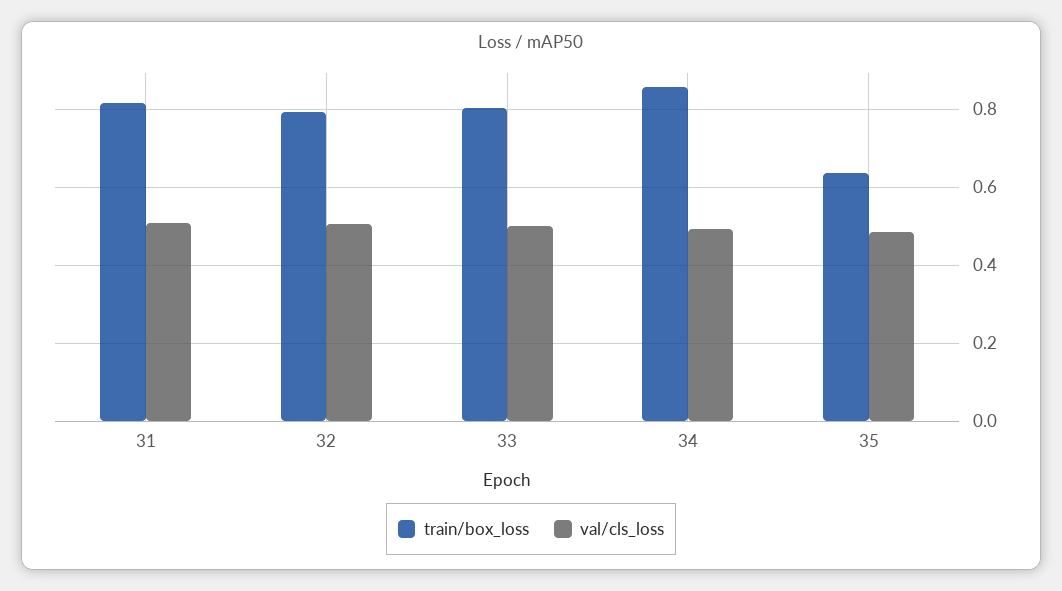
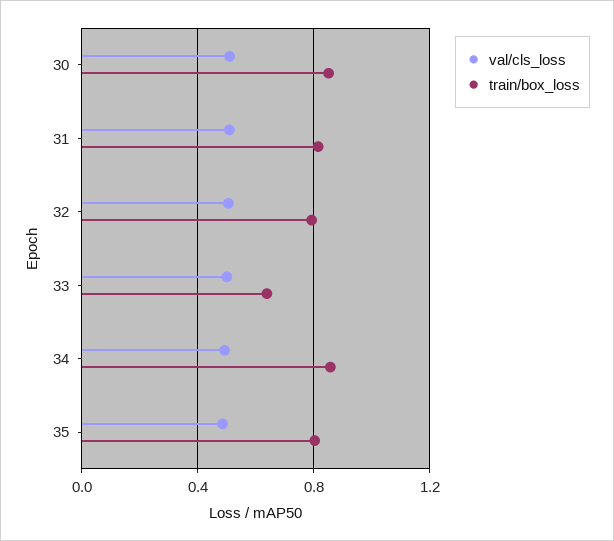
  {
    "train/box_loss": {
      "31": 0.82,
      "32": 0.8,
-     "33": 0.8,
+     "33": 0.65,
      "34": 0.86,
-     "35": 0.64
+     "35": 0.8,
+     "30": 0.85
    },
    "val/cls_loss": {
      "31": 0.52,
      "32": 0.5,
      "33": 0.5,
      "34": 0.5,
-     "35": 0.48
+     "35": 0.48,
+     "30": 0.5
    }
  }

